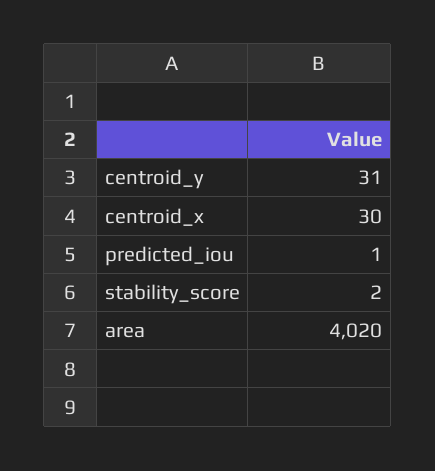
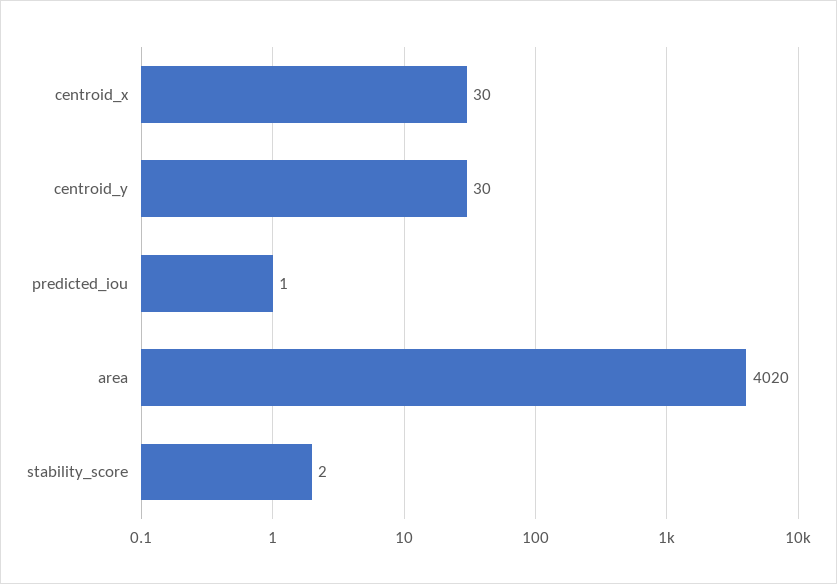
  {
-   "centroid_y": 31,
+   "centroid_y": 30,
    "centroid_x": 30,
    "predicted_iou": 1,
    "stability_score": 2,
    "area": 4020
  }

